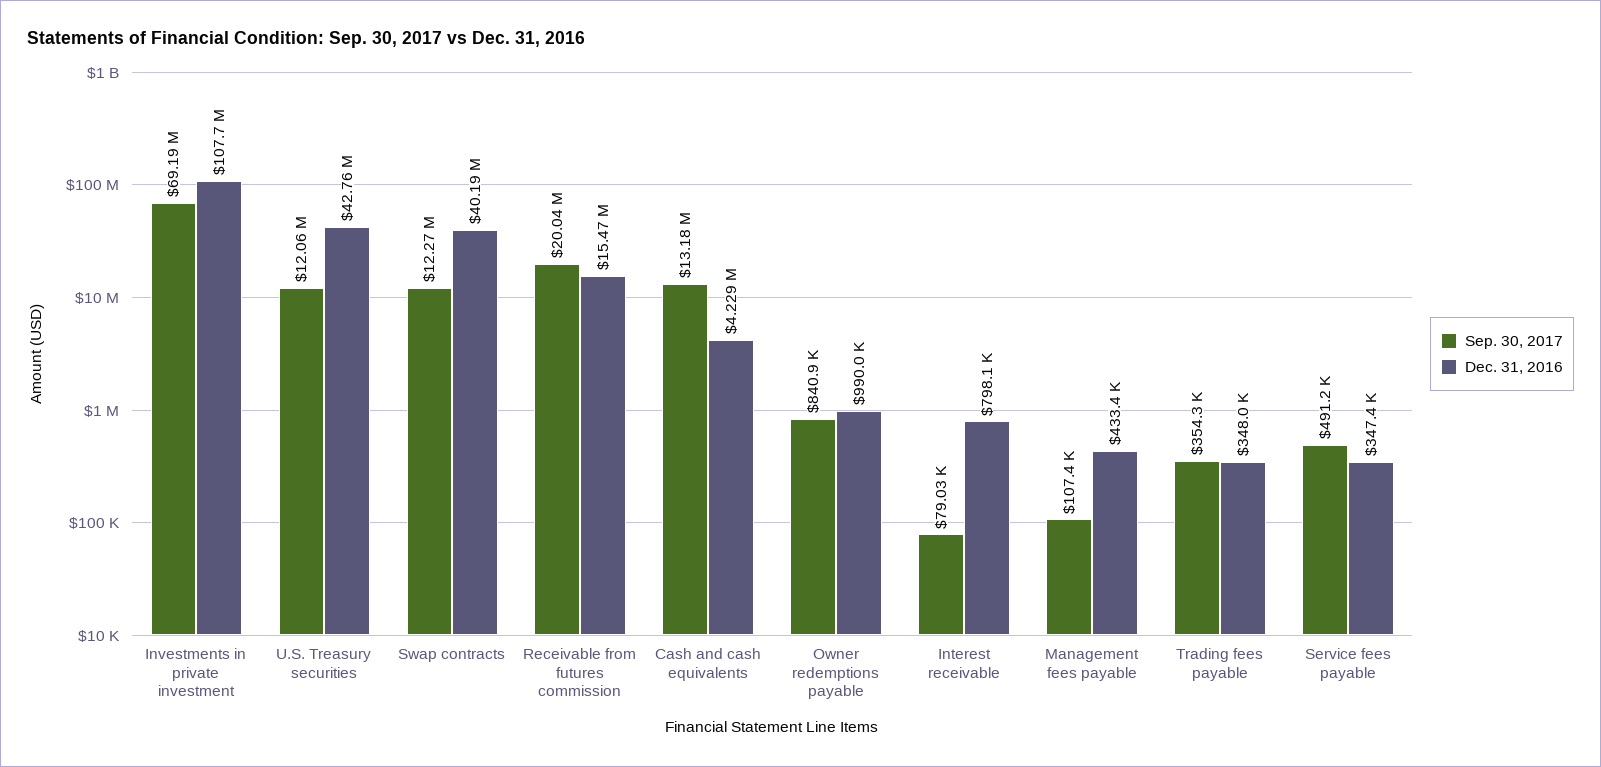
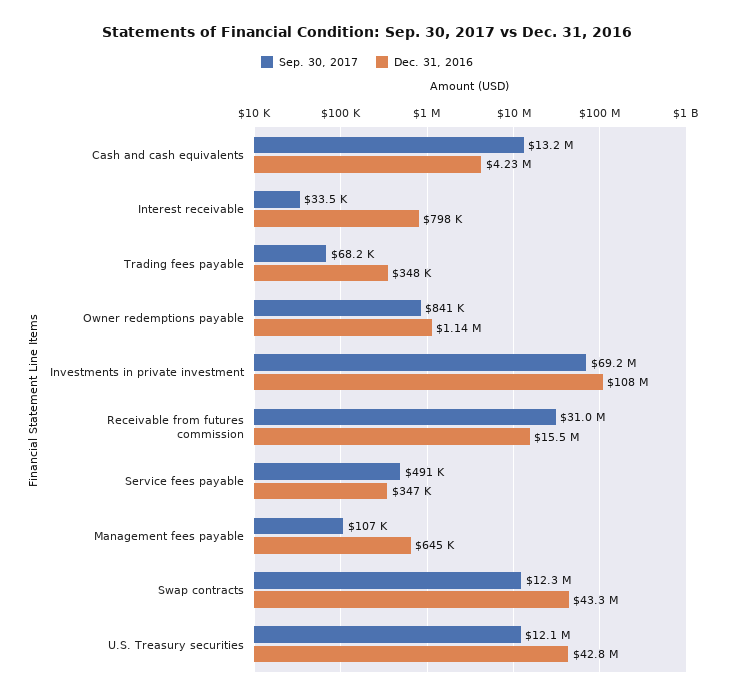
  {
    "Sep. 30, 2017": {
      "Investments in private investment": 69190000,
      "U.S. Treasury securities": 12060000,
      "Swap contracts": 12270000,
-     "Receivable from futures commission": 20040000,
+     "Receivable from futures commission": 31000000,
      "Cash and cash equivalents": 13180000,
      "Owner redemptions payable": 840900,
-     "Interest receivable": 79030,
+     "Interest receivable": 33500,
      "Management fees payable": 107400,
-     "Trading fees payable": 354300,
+     "Trading fees payable": 68200,
      "Service fees payable": 491200
    },
    "Dec. 31, 2016": {
      "Investments in private investment": 107700000,
      "U.S. Treasury securities": 42760000,
-     "Swap contracts": 40190000,
+     "Swap contracts": 43300000,
      "Receivable from futures commission": 15470000,
      "Cash and cash equivalents": 4229000,
-     "Owner redemptions payable": 990000,
+     "Owner redemptions payable": 1140000,
      "Interest receivable": 798100,
-     "Management fees payable": 433400,
+     "Management fees payable": 645000,
      "Trading fees payable": 348000,
      "Service fees payable": 347400
    }
  }

